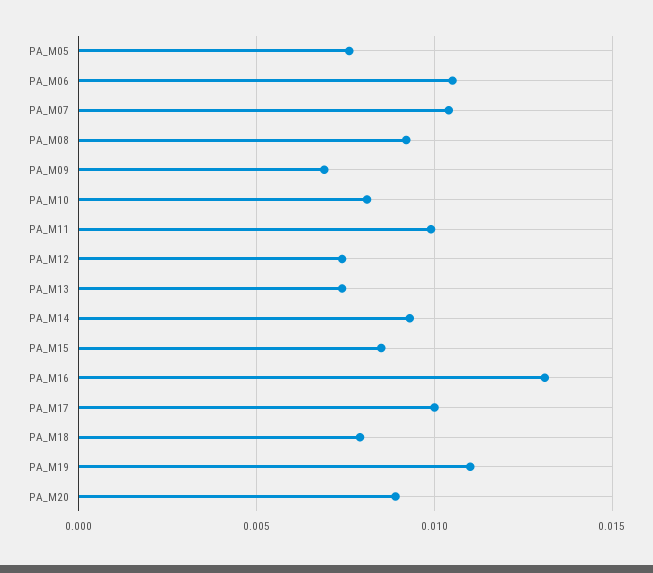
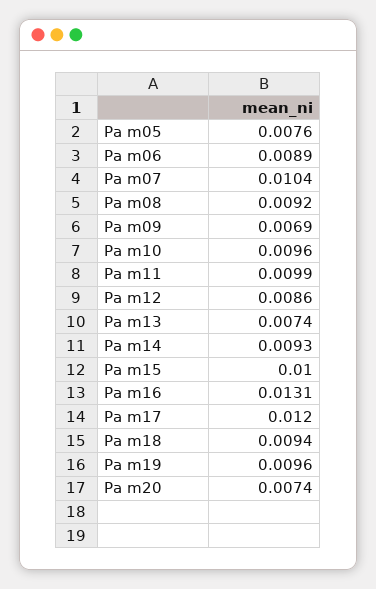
  {
    "PA_M05": 0.0076,
-   "PA_M06": 0.0105,
+   "PA_M06": 0.0089,
    "PA_M07": 0.0104,
    "PA_M08": 0.0092,
    "PA_M09": 0.0069,
-   "PA_M10": 0.008,
+   "PA_M10": 0.0096,
    "PA_M11": 0.0099,
-   "PA_M12": 0.0075,
+   "PA_M12": 0.0086,
    "PA_M13": 0.0074,
    "PA_M14": 0.0093,
-   "PA_M15": 0.0085,
+   "PA_M15": 0.01,
    "PA_M16": 0.0131,
-   "PA_M17": 0.01,
+   "PA_M17": 0.012,
-   "PA_M18": 0.008,
+   "PA_M18": 0.0094,
-   "PA_M19": 0.011,
+   "PA_M19": 0.0096,
-   "PA_M20": 0.009
+   "PA_M20": 0.0074
  }

